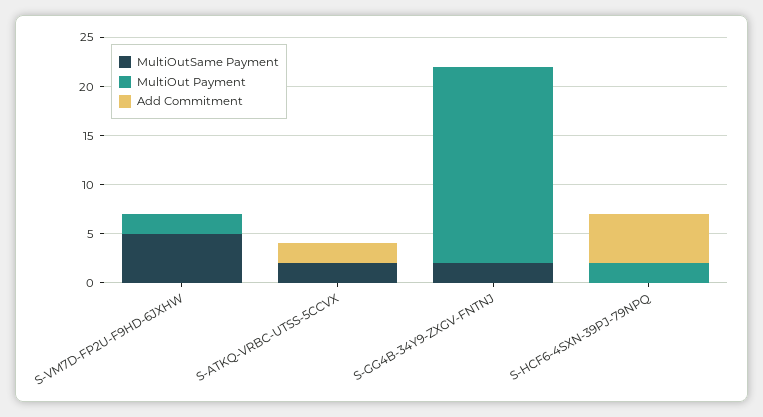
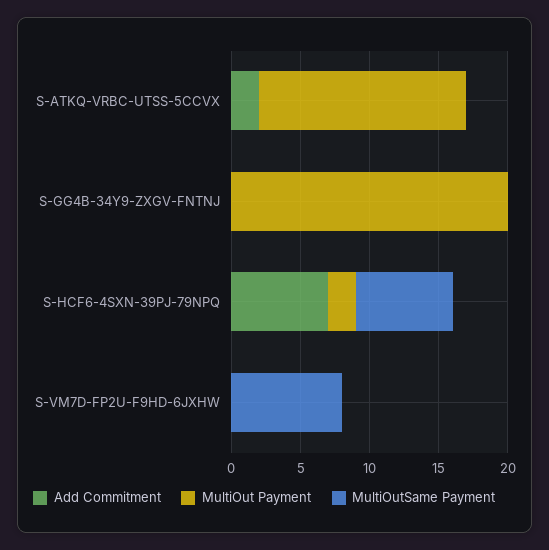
  {
    "MultiOutSame Payment": {
-     "S-VM7D-FP2U-F9HD-6JXHW": 5,
+     "S-VM7D-FP2U-F9HD-6JXHW": 8,
-     "S-ATKQ-VRBC-UTSS-5CCVX": 2,
+     "S-ATKQ-VRBC-UTSS-5CCVX": 0,
-     "S-GG4B-34Y9-ZXGV-FNTNJ": 2,
+     "S-GG4B-34Y9-ZXGV-FNTNJ": 0,
-     "S-HCF6-4SXN-39PJ-79NPQ": 0
+     "S-HCF6-4SXN-39PJ-79NPQ": 7
    },
    "MultiOut Payment": {
-     "S-VM7D-FP2U-F9HD-6JXHW": 2,
+     "S-VM7D-FP2U-F9HD-6JXHW": 0,
-     "S-ATKQ-VRBC-UTSS-5CCVX": 0,
+     "S-ATKQ-VRBC-UTSS-5CCVX": 15,
      "S-GG4B-34Y9-ZXGV-FNTNJ": 20,
      "S-HCF6-4SXN-39PJ-79NPQ": 2
    },
    "Add Commitment": {
      "S-VM7D-FP2U-F9HD-6JXHW": 0,
      "S-ATKQ-VRBC-UTSS-5CCVX": 2,
      "S-GG4B-34Y9-ZXGV-FNTNJ": 0,
-     "S-HCF6-4SXN-39PJ-79NPQ": 5
+     "S-HCF6-4SXN-39PJ-79NPQ": 7
    }
  }

